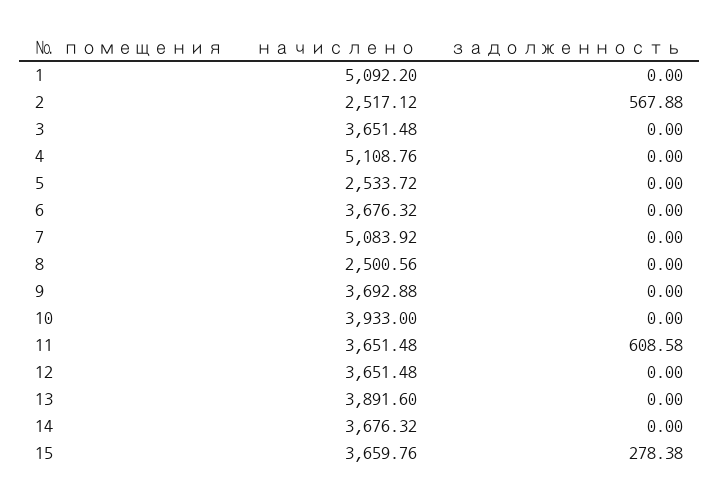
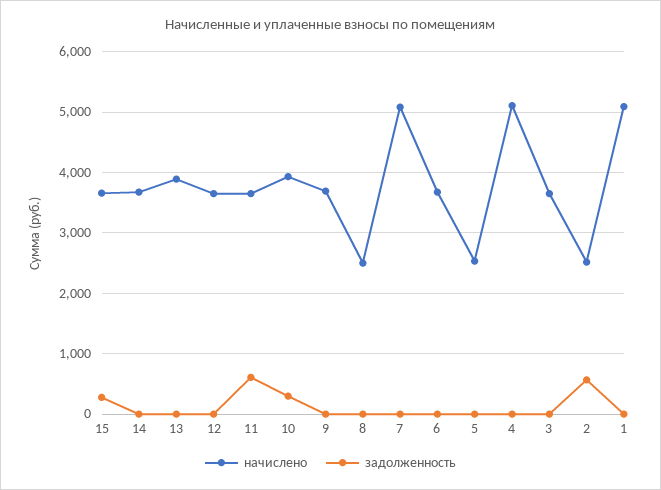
  {
    "начислено": {
      "1": 5092.2,
      "2": 2517.12,
      "3": 3651.48,
      "4": 5108.76,
      "5": 2533.72,
      "6": 3676.32,
      "7": 5083.92,
      "8": 2500.56,
      "9": 3692.88,
      "10": 3933,
      "11": 3651.48,
      "12": 3651.48,
      "13": 3891.6,
      "14": 3676.32,
      "15": 3659.76
    },
    "задолженность": {
      "1": 0,
      "2": 567.88,
      "3": 0,
      "4": 0,
      "5": 0,
      "6": 0,
      "7": 0,
      "8": 0,
      "9": 0,
-     "10": 0,
+     "10": 300,
      "11": 608.58,
      "12": 0,
      "13": 0,
      "14": 0,
      "15": 278.38
    }
  }

